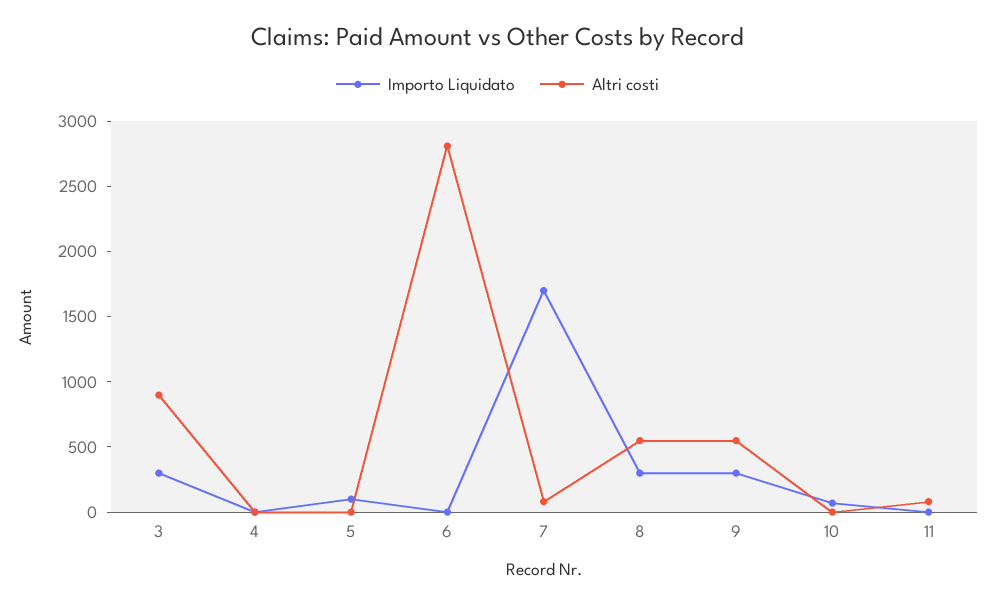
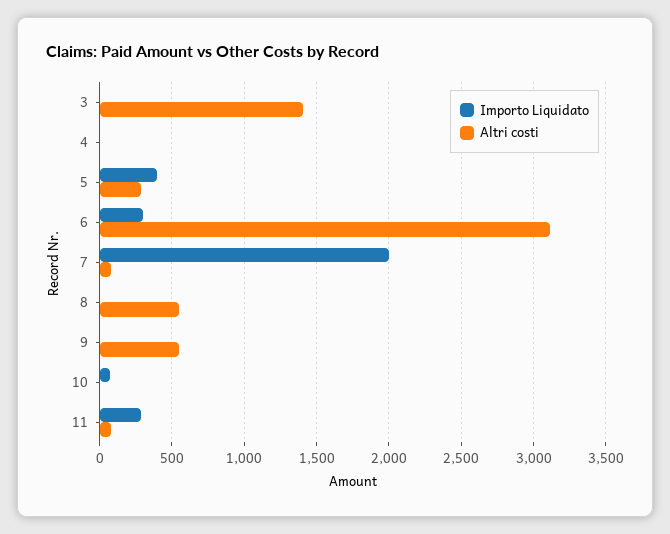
  {
    "Importo Liquidato": {
-     "3": 300,
+     "3": 0,
      "4": 0,
-     "5": 100,
+     "5": 400,
-     "6": 0,
+     "6": 300,
-     "7": 1700,
+     "7": 2000,
-     "8": 300,
+     "8": 0,
-     "9": 300,
+     "9": 0,
      "10": 50,
-     "11": 0
+     "11": 300
    },
    "Altri costi": {
-     "3": 900,
+     "3": 1400,
      "4": 0,
-     "5": 0,
+     "5": 300,
-     "6": 2800,
+     "6": 3100,
      "7": 100,
      "8": 550,
      "9": 550,
      "10": 0,
      "11": 100
    }
  }

